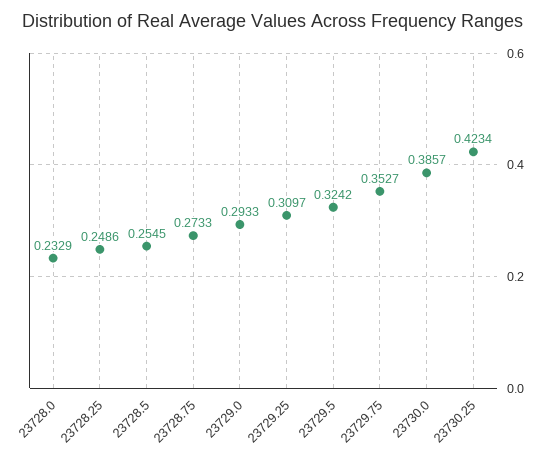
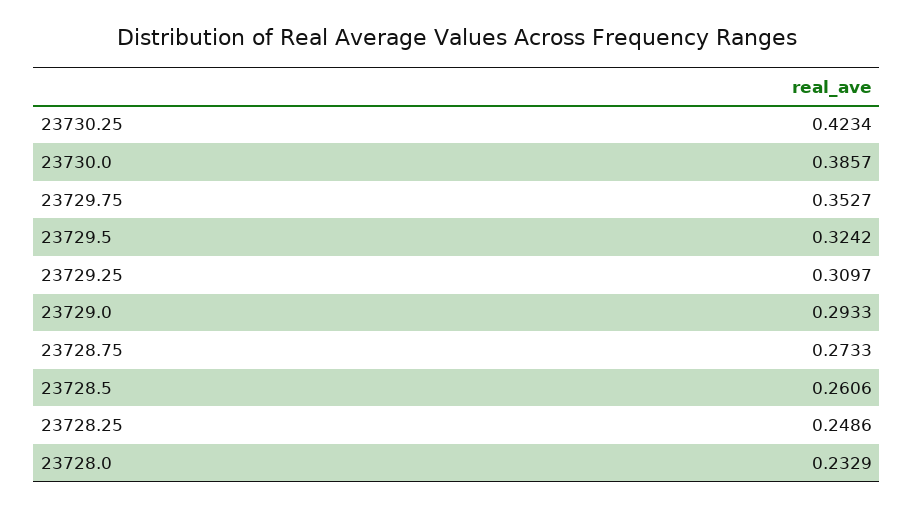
  {
    "23728.0": 0.2329,
    "23728.25": 0.2486,
-   "23728.5": 0.2545,
+   "23728.5": 0.2606,
    "23728.75": 0.2733,
    "23729.0": 0.2933,
    "23729.25": 0.3097,
    "23729.5": 0.3242,
    "23729.75": 0.3527,
    "23730.0": 0.3857,
    "23730.25": 0.4234
  }

